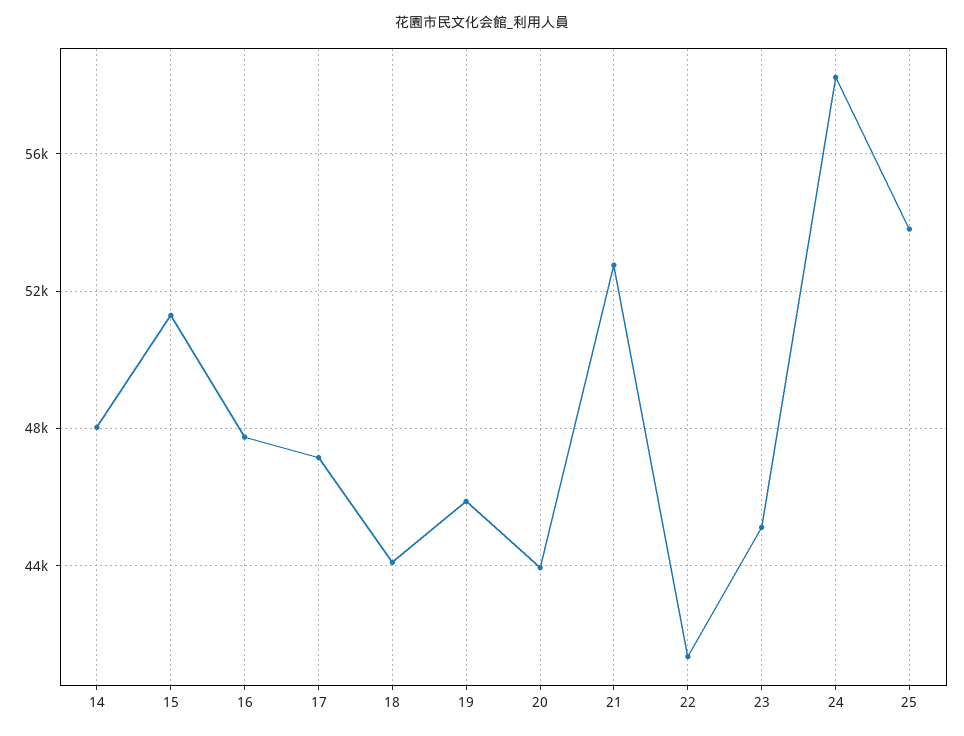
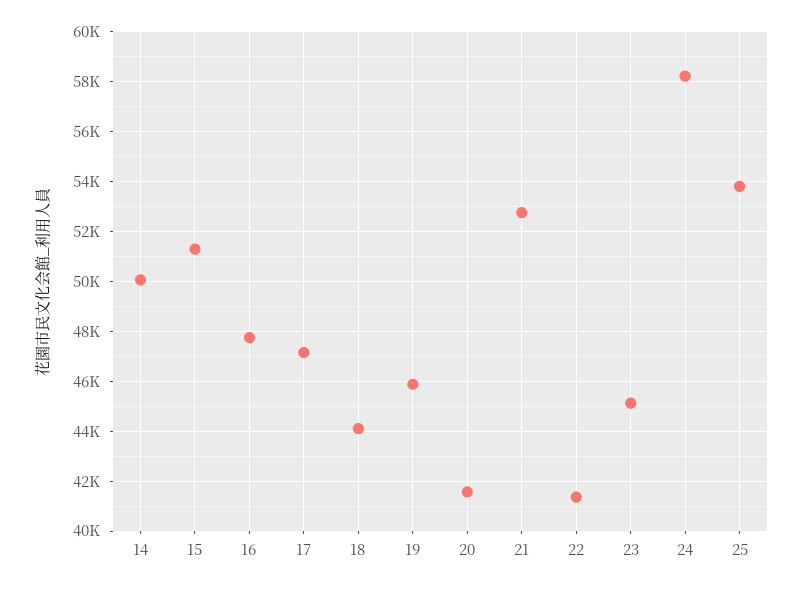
  {
-   "14": 48000,
+   "14": 50000,
    "15": 51250,
    "16": 47750,
    "17": 47250,
    "18": 44000,
    "19": 46000,
-   "20": 44000,
+   "20": 41500,
    "21": 52750,
    "22": 41250,
    "23": 45250,
    "24": 58250,
    "25": 53750
  }

